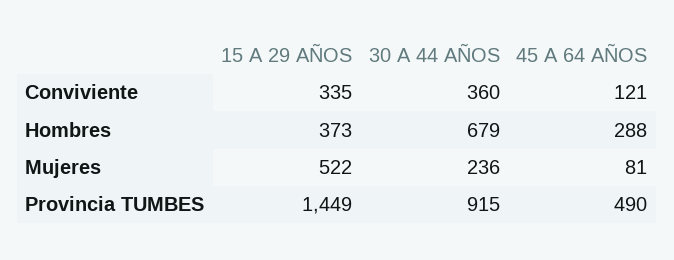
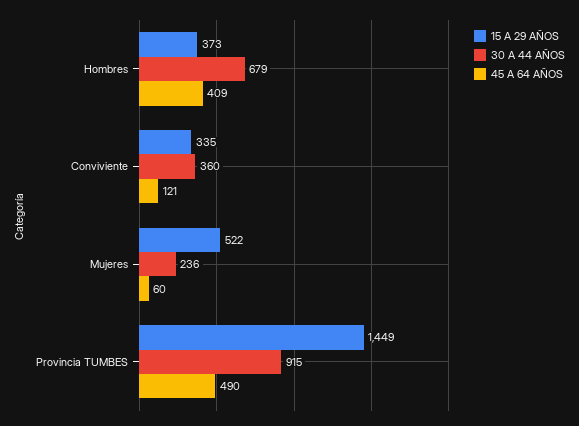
  {
    "15 A 29 AÑOS": {
      "Conviviente": 335,
      "Hombres": 373,
      "Mujeres": 522,
      "Provincia TUMBES": 1449
    },
    "30 A 44 AÑOS": {
      "Conviviente": 360,
      "Hombres": 679,
      "Mujeres": 236,
      "Provincia TUMBES": 915
    },
    "45 A 64 AÑOS": {
      "Conviviente": 121,
-     "Hombres": 288,
+     "Hombres": 409,
-     "Mujeres": 81,
+     "Mujeres": 60,
      "Provincia TUMBES": 490
    }
  }

